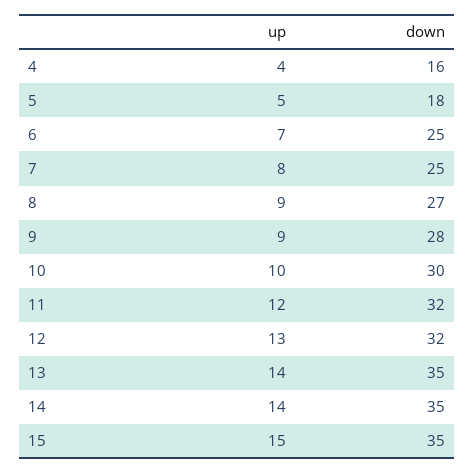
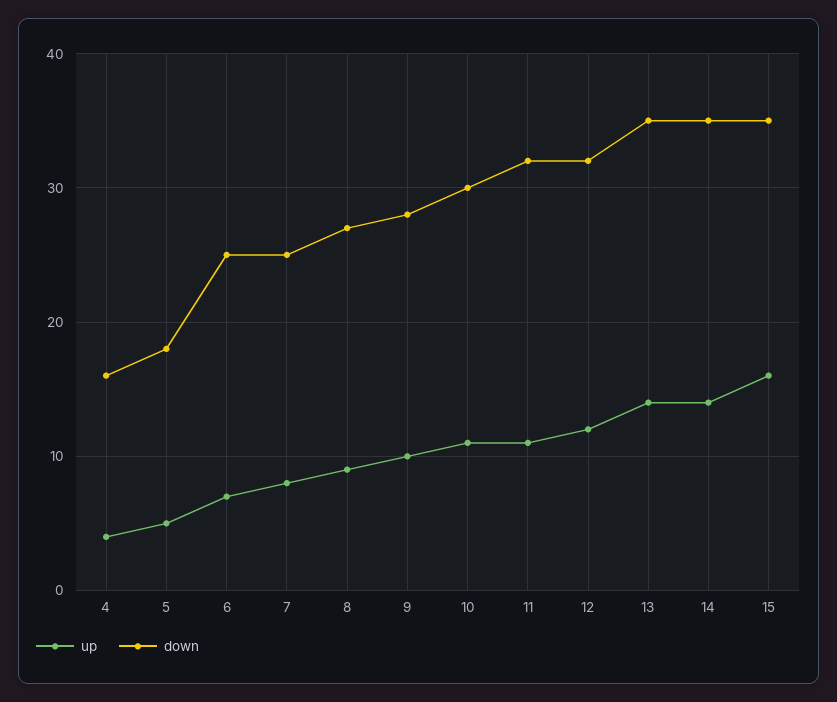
  {
    "up": {
      "4": 4,
      "5": 5,
      "6": 7,
      "7": 8,
      "8": 9,
-     "9": 9,
+     "9": 10,
-     "10": 10,
+     "10": 11,
-     "11": 12,
+     "11": 11,
-     "12": 13,
+     "12": 12,
      "13": 14,
      "14": 14,
-     "15": 15
+     "15": 16
    },
    "down": {
      "4": 16,
      "5": 18,
      "6": 25,
      "7": 25,
      "8": 27,
      "9": 28,
      "10": 30,
      "11": 32,
      "12": 32,
      "13": 35,
      "14": 35,
      "15": 35
    }
  }

